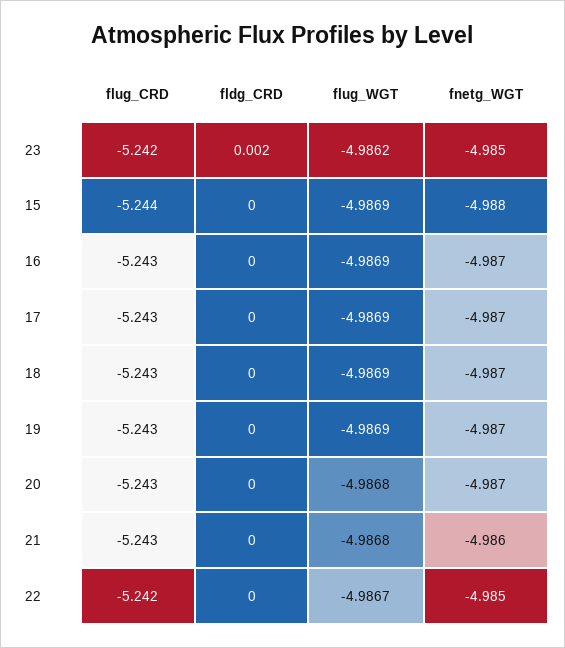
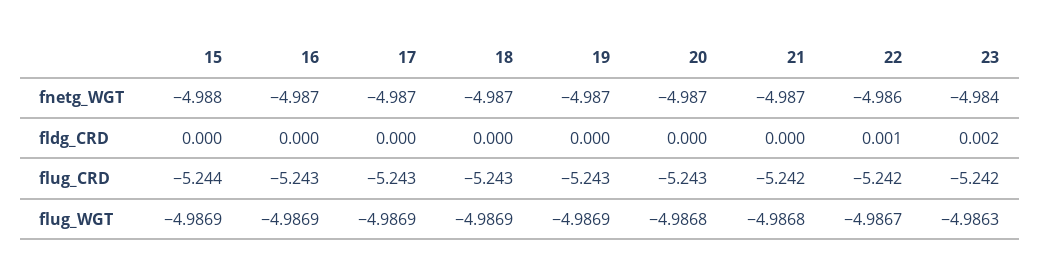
  {
    "flug_CRD": {
      "23": -5.242,
      "15": -5.244,
      "16": -5.243,
      "17": -5.243,
      "18": -5.243,
      "19": -5.243,
      "20": -5.243,
-     "21": -5.243,
+     "21": -5.242,
      "22": -5.242
    },
    "fldg_CRD": {
      "23": 0.002,
      "15": 0,
      "16": 0,
      "17": 0,
      "18": 0,
      "19": 0,
      "20": 0,
      "21": 0,
-     "22": 0
+     "22": 0.001
    },
    "flug_WGT": {
-     "23": -4.9862,
+     "23": -4.9863,
      "15": -4.9869,
      "16": -4.9869,
      "17": -4.9869,
      "18": -4.9869,
      "19": -4.9869,
      "20": -4.9868,
      "21": -4.9868,
      "22": -4.9867
    },
    "fnetg_WGT": {
-     "23": -4.985,
+     "23": -4.984,
      "15": -4.988,
      "16": -4.987,
      "17": -4.987,
      "18": -4.987,
      "19": -4.987,
      "20": -4.987,
-     "21": -4.986,
+     "21": -4.987,
-     "22": -4.985
+     "22": -4.986
    }
  }

